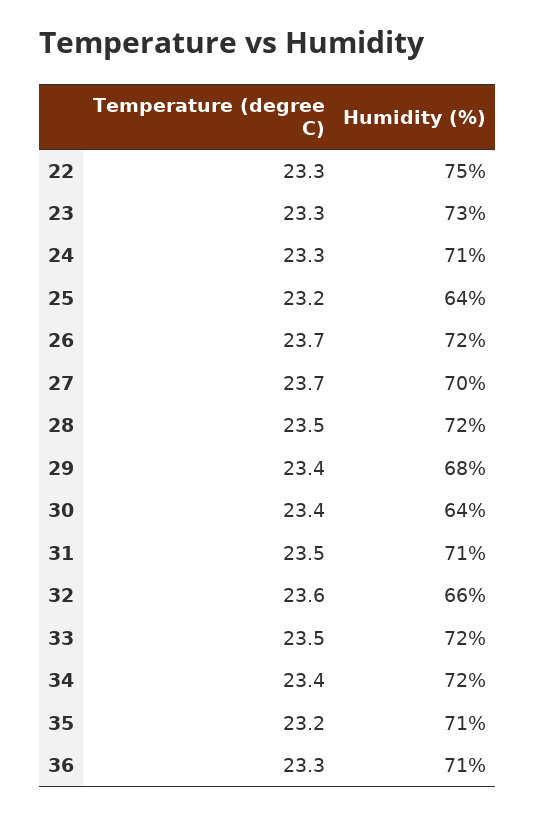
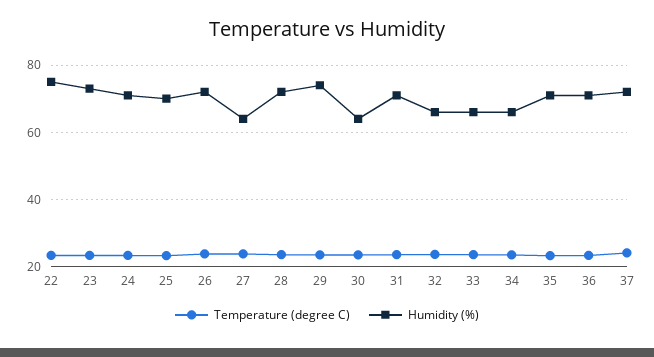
  {
    "Temperature (degree C)": {
      "22": 23.3,
      "23": 23.3,
      "24": 23.3,
      "25": 23.2,
      "26": 23.7,
      "27": 23.7,
      "28": 23.5,
      "29": 23.4,
      "30": 23.4,
      "31": 23.5,
      "32": 23.6,
      "33": 23.5,
      "34": 23.4,
      "35": 23.2,
-     "36": 23.3
+     "36": 23.3,
+     "37": 24
    },
    "Humidity (%)": {
      "22": 75,
      "23": 73,
      "24": 71,
-     "25": 64,
+     "25": 70,
      "26": 72,
-     "27": 70,
+     "27": 64,
      "28": 72,
-     "29": 68,
+     "29": 74,
      "30": 64,
      "31": 71,
      "32": 66,
-     "33": 72,
+     "33": 66,
-     "34": 72,
+     "34": 66,
      "35": 71,
-     "36": 71
+     "36": 71,
+     "37": 72
    }
  }

